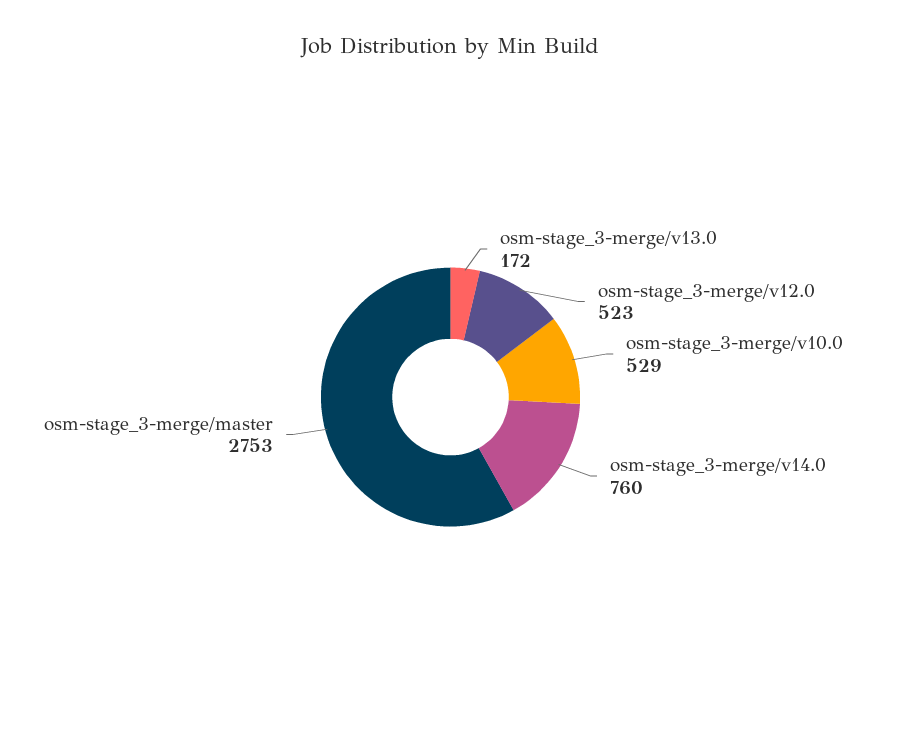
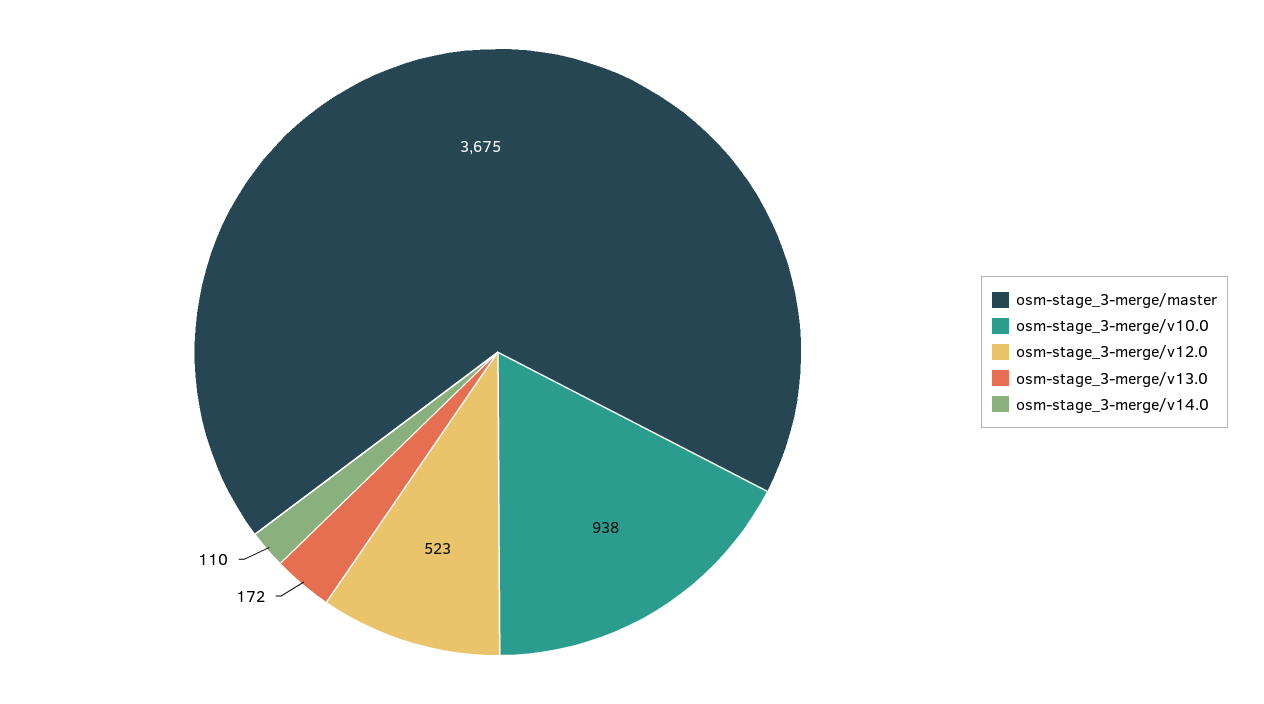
  {
    "osm-stage_3-merge/v13.0": 172,
    "osm-stage_3-merge/v12.0": 523,
-   "osm-stage_3-merge/v10.0": 529,
+   "osm-stage_3-merge/v10.0": 938,
-   "osm-stage_3-merge/v14.0": 760,
+   "osm-stage_3-merge/v14.0": 110,
-   "osm-stage_3-merge/master": 2753
+   "osm-stage_3-merge/master": 3675
  }

